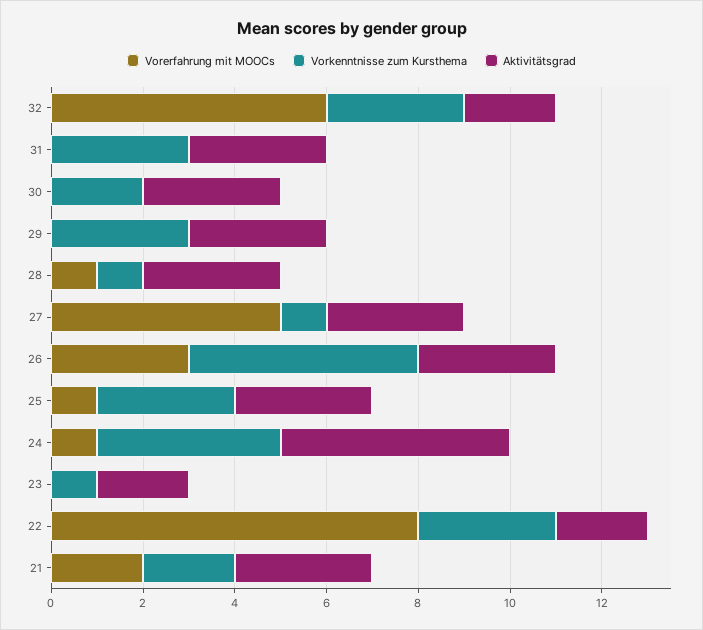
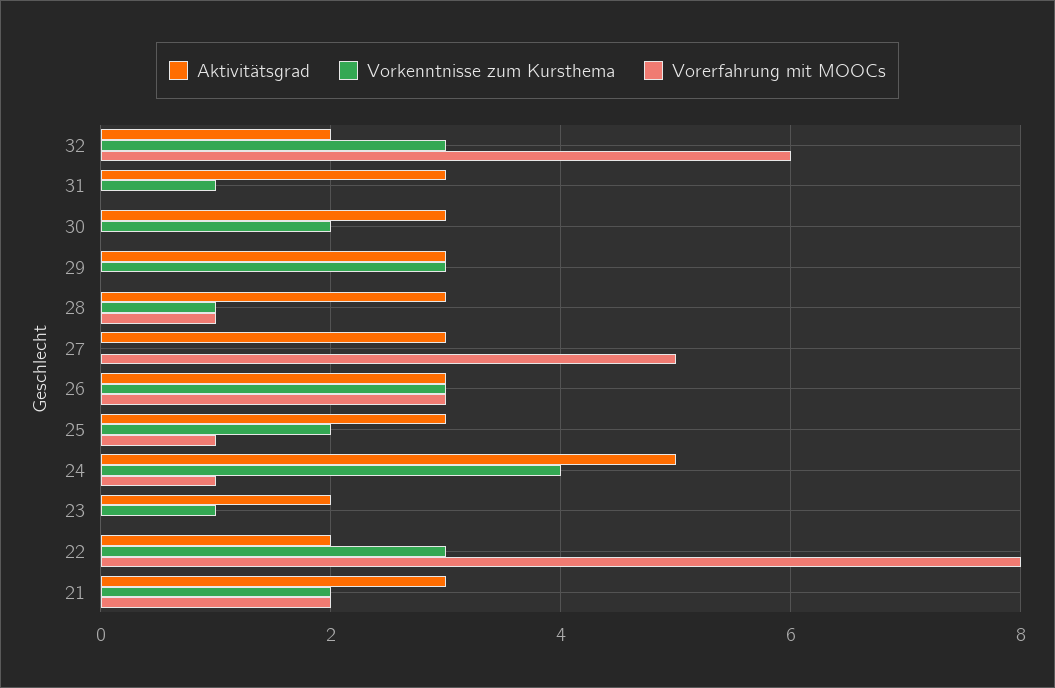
  {
    "Vorerfahrung mit MOOCs": {
      "32": 6,
      "31": 0,
      "30": 0,
      "29": 0,
      "28": 1,
      "27": 5,
      "26": 3,
      "25": 1,
      "24": 1,
      "23": 0,
      "22": 8,
      "21": 2
    },
    "Vorkenntnisse zum Kursthema": {
      "32": 3,
-     "31": 3,
+     "31": 1,
      "30": 2,
      "29": 3,
      "28": 1,
-     "27": 1,
+     "27": 0,
-     "26": 5,
+     "26": 3,
-     "25": 3,
+     "25": 2,
      "24": 4,
      "23": 1,
      "22": 3,
      "21": 2
    },
    "Aktivitätsgrad": {
      "32": 2,
      "31": 3,
      "30": 3,
      "29": 3,
      "28": 3,
      "27": 3,
      "26": 3,
      "25": 3,
      "24": 5,
      "23": 2,
      "22": 2,
      "21": 3
    }
  }

